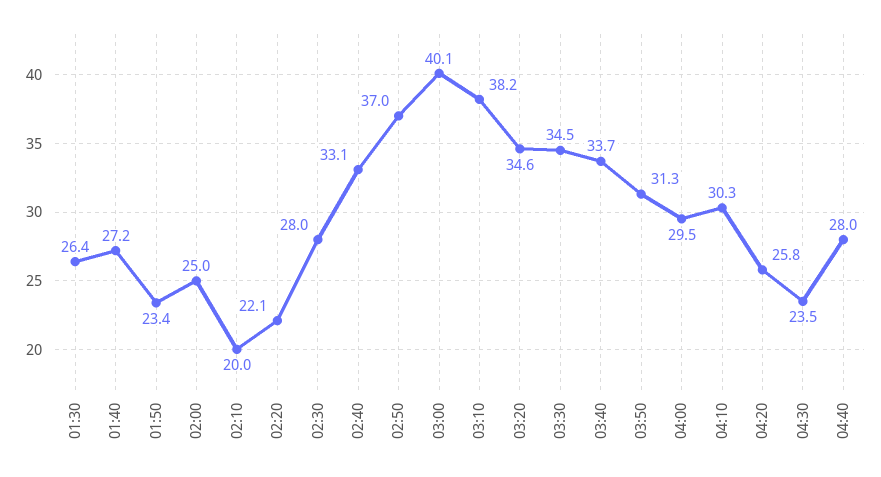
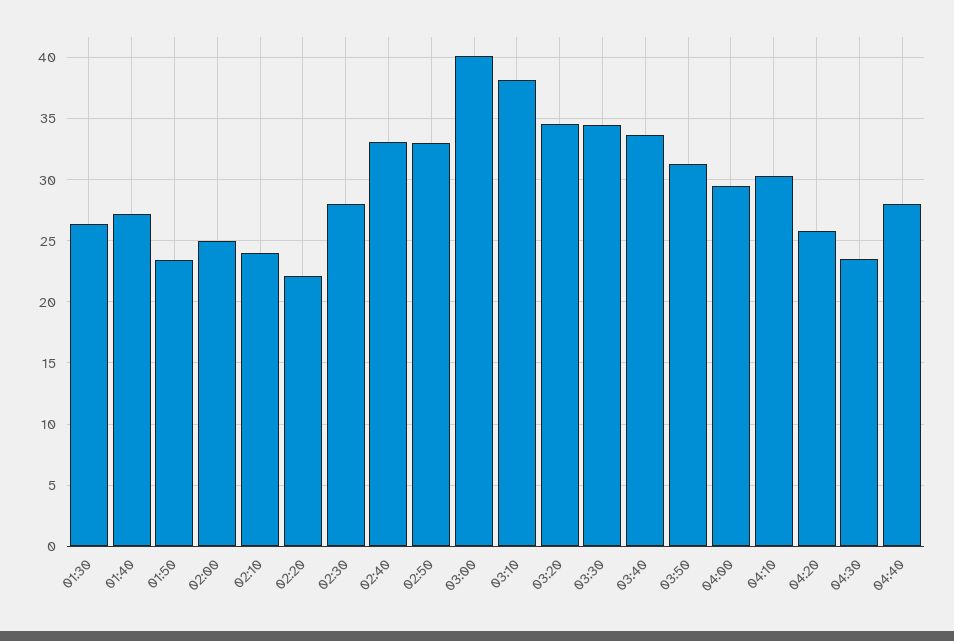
  {
    "01:30": 26.4,
    "01:40": 27.2,
    "01:50": 23.4,
    "02:00": 25,
-   "02:10": 20,
+   "02:10": 24,
    "02:20": 22.1,
    "02:30": 28,
    "02:40": 33.1,
-   "02:50": 37,
+   "02:50": 33,
    "03:00": 40.1,
    "03:10": 38.2,
    "03:20": 34.6,
    "03:30": 34.5,
    "03:40": 33.7,
    "03:50": 31.3,
    "04:00": 29.5,
    "04:10": 30.3,
    "04:20": 25.8,
    "04:30": 23.5,
    "04:40": 28
  }

